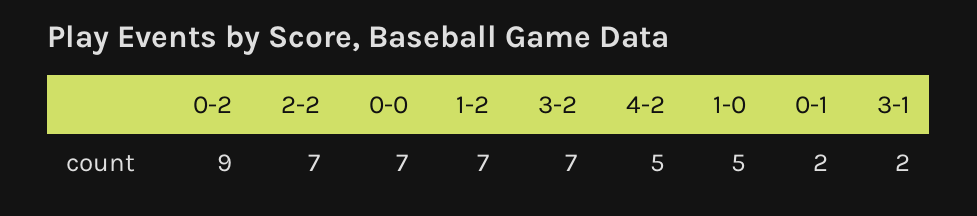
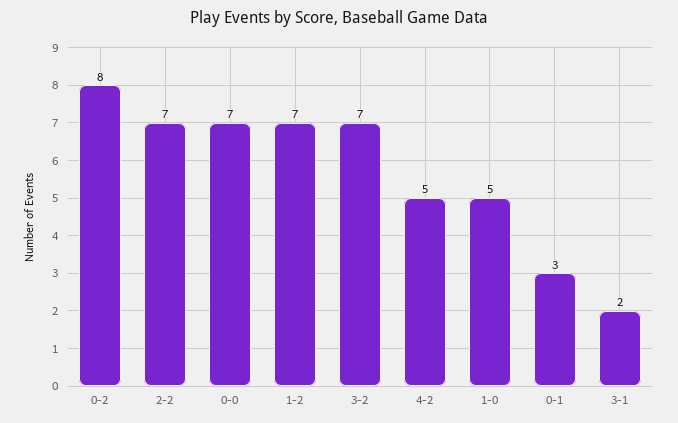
  {
-   "0-2": 9,
+   "0-2": 8,
    "2-2": 7,
    "0-0": 7,
    "1-2": 7,
    "3-2": 7,
    "4-2": 5,
    "1-0": 5,
-   "0-1": 2,
+   "0-1": 3,
    "3-1": 2
  }

